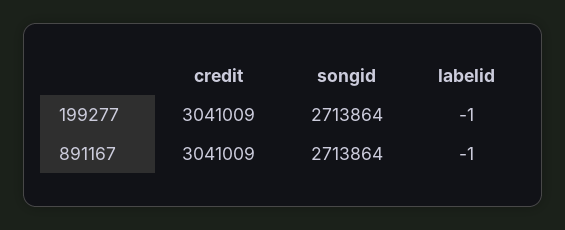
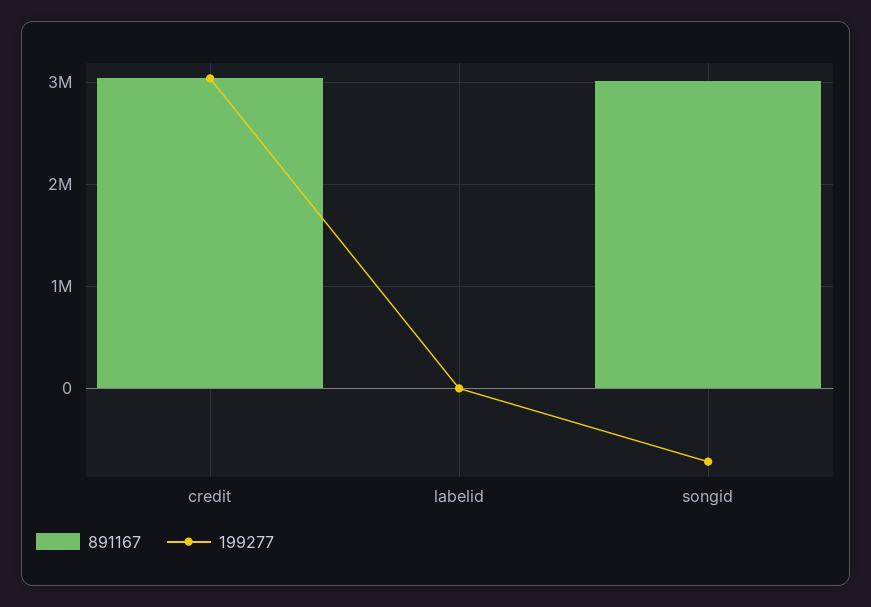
  {
    "199277": {
      "credit": 3041009,
-     "songid": 2713864,
+     "songid": -700000,
      "labelid": -1
    },
    "891167": {
      "credit": 3041009,
-     "songid": 2713864,
+     "songid": 3000000,
      "labelid": -1
    }
  }

